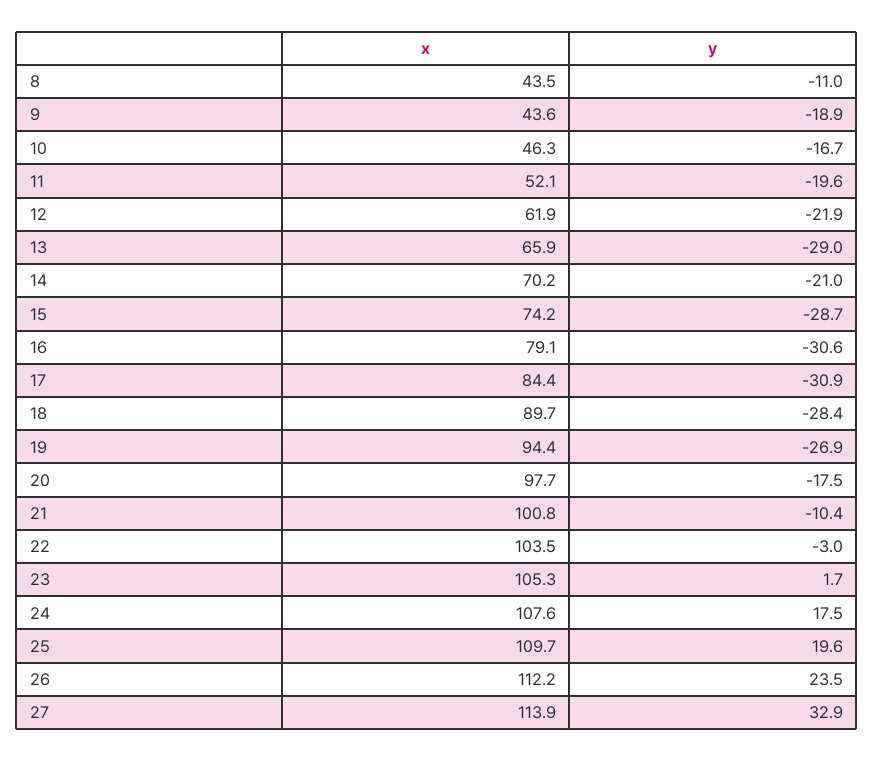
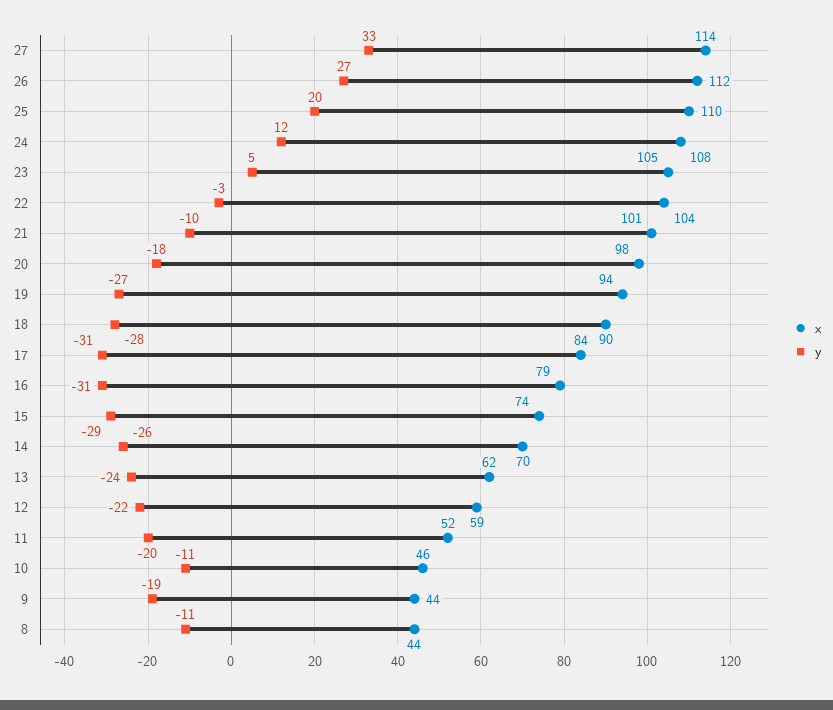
  {
    "x": {
      "8": 43.5,
      "9": 43.6,
      "10": 46.3,
      "11": 52.1,
-     "12": 61.9,
+     "12": 59,
-     "13": 65.9,
+     "13": 62,
      "14": 70.2,
      "15": 74.2,
      "16": 79.1,
      "17": 84.4,
      "18": 89.7,
      "19": 94.4,
      "20": 97.7,
      "21": 100.8,
      "22": 103.5,
      "23": 105.3,
      "24": 107.6,
      "25": 109.7,
      "26": 112.2,
      "27": 113.9
    },
    "y": {
      "8": -11,
      "9": -18.9,
-     "10": -16.7,
+     "10": -11,
      "11": -19.6,
      "12": -21.9,
-     "13": -29,
+     "13": -24,
-     "14": -21,
+     "14": -26,
      "15": -28.7,
      "16": -30.6,
      "17": -30.9,
      "18": -28.4,
      "19": -26.9,
      "20": -17.5,
      "21": -10.4,
      "22": -3,
-     "23": 1.7,
+     "23": 5,
-     "24": 17.5,
+     "24": 12,
      "25": 19.6,
-     "26": 23.5,
+     "26": 27,
      "27": 32.9
    }
  }

